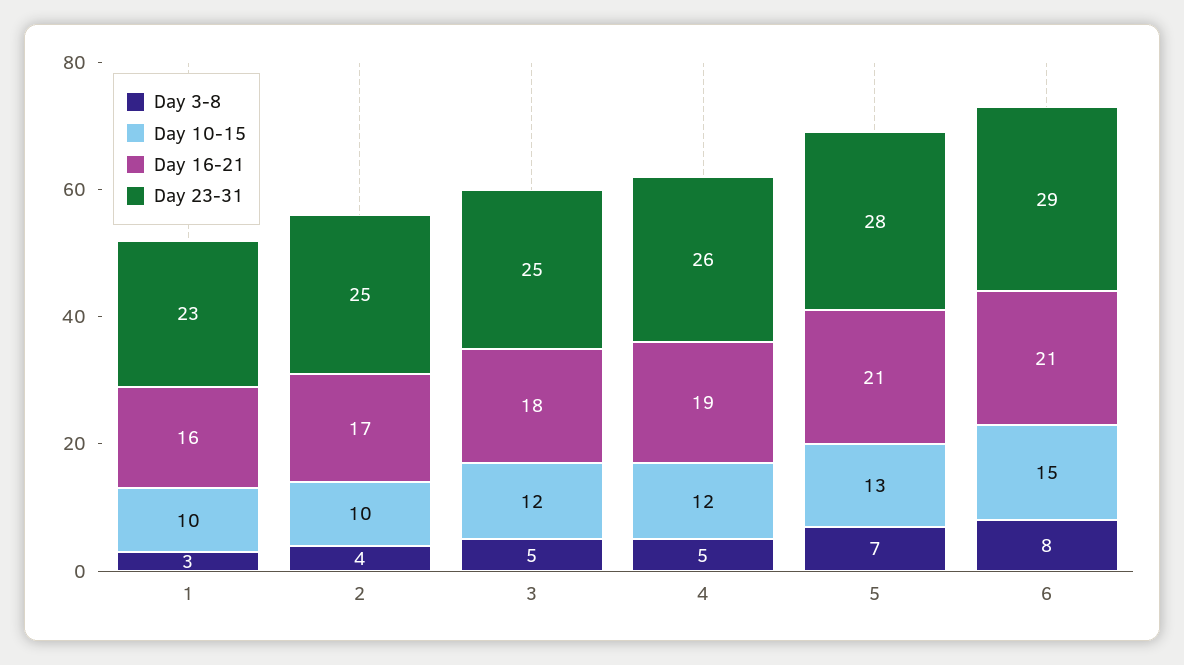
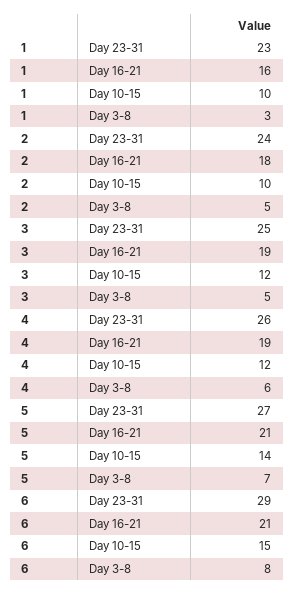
  {
    "Day 3-8": {
      "1": 3,
-     "2": 4,
+     "2": 5,
      "3": 5,
-     "4": 5,
+     "4": 6,
      "5": 7,
      "6": 8
    },
    "Day 10-15": {
      "1": 10,
      "2": 10,
      "3": 12,
      "4": 12,
-     "5": 13,
+     "5": 14,
      "6": 15
    },
    "Day 16-21": {
      "1": 16,
-     "2": 17,
+     "2": 18,
-     "3": 18,
+     "3": 19,
      "4": 19,
      "5": 21,
      "6": 21
    },
    "Day 23-31": {
      "1": 23,
-     "2": 25,
+     "2": 24,
      "3": 25,
      "4": 26,
-     "5": 28,
+     "5": 27,
      "6": 29
    }
  }

